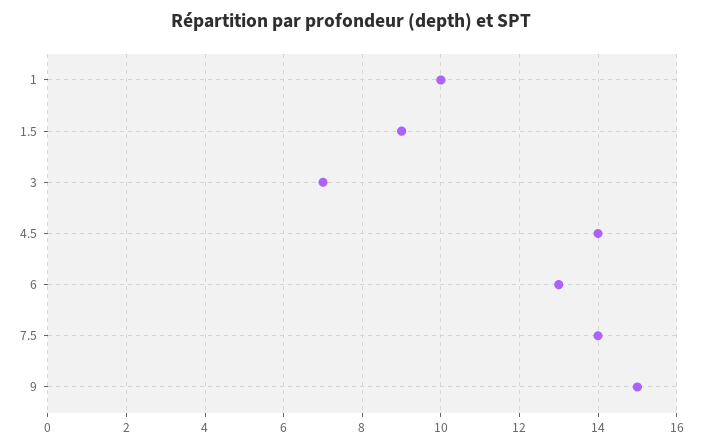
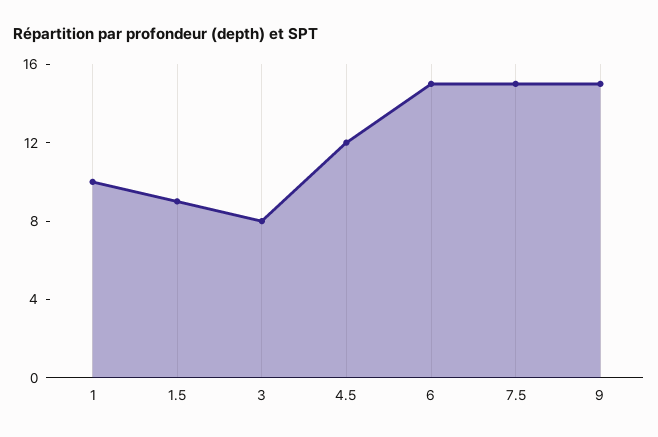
  {
    "1": 10,
    "1.5": 9,
-   "3": 7,
+   "3": 8,
-   "4.5": 14,
+   "4.5": 12,
-   "6": 13,
+   "6": 15,
-   "7.5": 14,
+   "7.5": 15,
    "9": 15
  }

